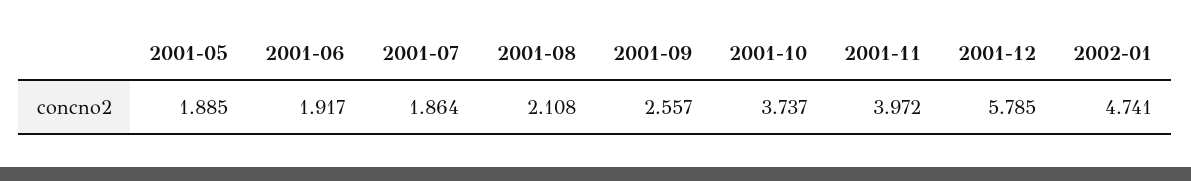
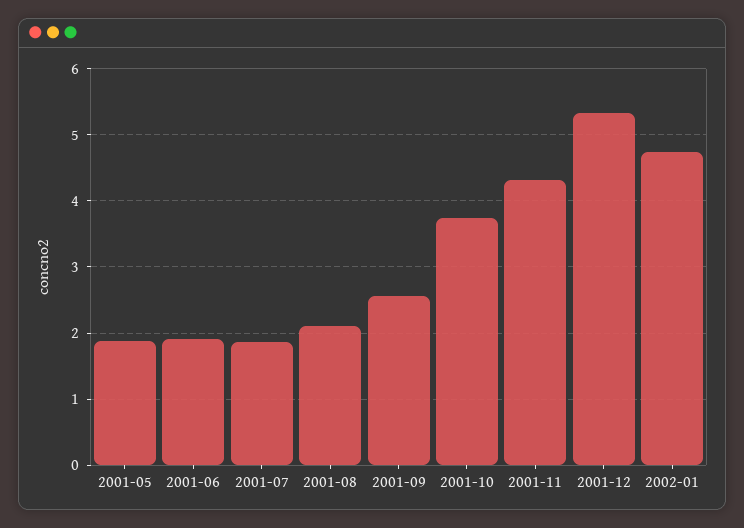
  {
    "2001-05": 1.885,
    "2001-06": 1.917,
    "2001-07": 1.864,
    "2001-08": 2.108,
    "2001-09": 2.557,
    "2001-10": 3.737,
-   "2001-11": 3.972,
+   "2001-11": 4.3,
-   "2001-12": 5.785,
+   "2001-12": 5.3,
    "2002-01": 4.741
  }

